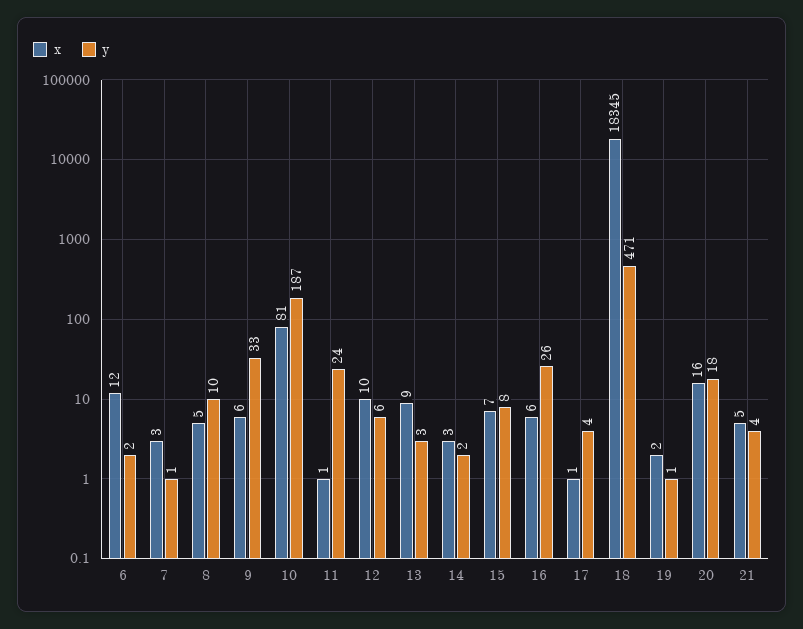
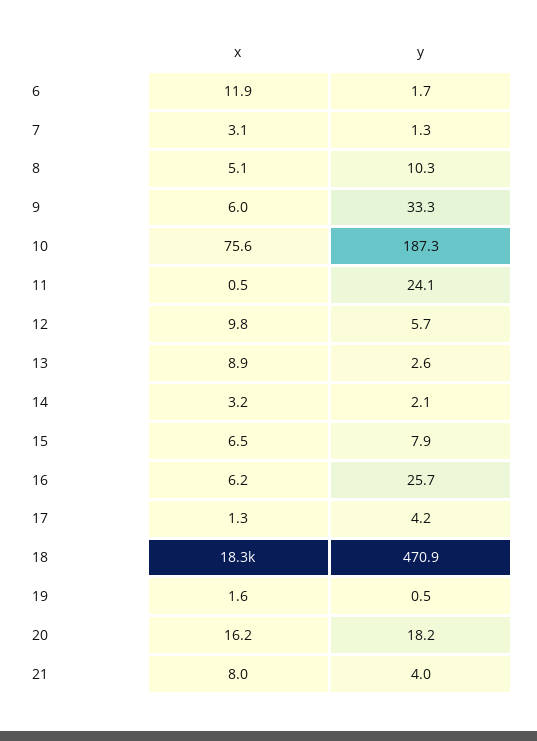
  {
    "x": {
      "6": 11.9,
      "7": 3.1,
      "8": 5.1,
      "9": 6,
-     "10": 81,
+     "10": 75.6,
      "11": 0.5,
      "12": 9.8,
      "13": 8.9,
      "14": 3.2,
      "15": 6.5,
      "16": 6.2,
      "17": 1.3,
      "18": 18345,
      "19": 1.6,
      "20": 16.2,
-     "21": 5
+     "21": 8
    },
    "y": {
      "6": 1.7,
      "7": 1.3,
      "8": 10.3,
      "9": 33.3,
      "10": 187.3,
      "11": 24.1,
      "12": 5.7,
      "13": 2.6,
      "14": 2.1,
      "15": 7.9,
      "16": 25.7,
      "17": 4.2,
      "18": 470.9,
      "19": 0.5,
      "20": 18.2,
      "21": 4
    }
  }

